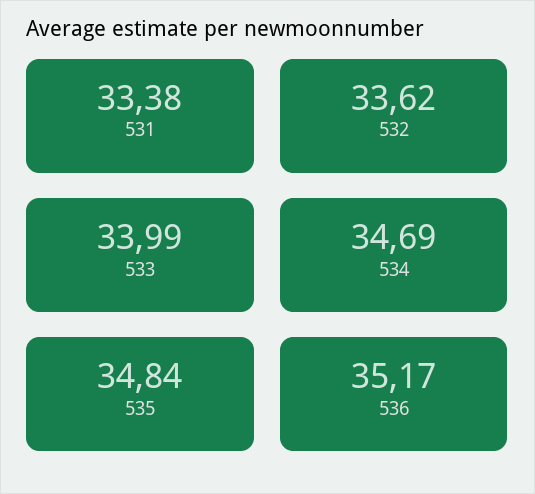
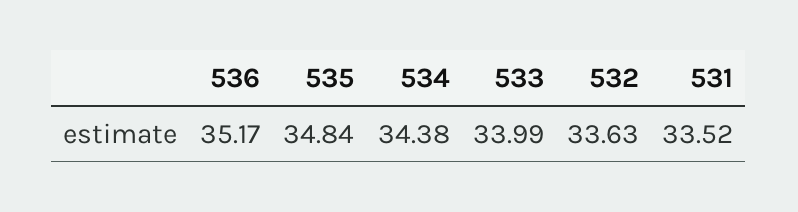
  {
-   "531": 33.38,
+   "531": 33.52,
-   "532": 33.62,
+   "532": 33.63,
    "533": 33.99,
-   "534": 34.69,
+   "534": 34.38,
    "535": 34.84,
    "536": 35.17
  }

